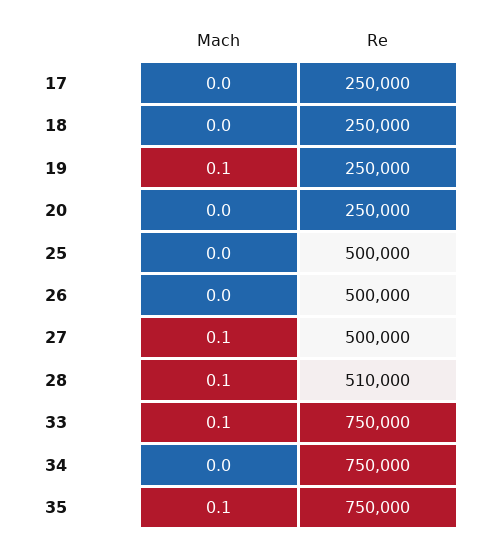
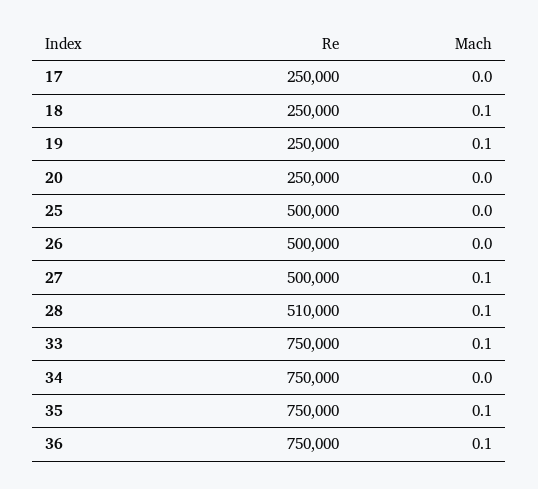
  {
    "Mach": {
      "17": 0,
-     "18": 0,
+     "18": 0.1,
      "19": 0.1,
      "20": 0,
      "25": 0,
      "26": 0,
      "27": 0.1,
      "28": 0.1,
      "33": 0.1,
      "34": 0,
-     "35": 0.1
+     "35": 0.1,
+     "36": 0.1
    },
    "Re": {
      "17": 250000,
      "18": 250000,
      "19": 250000,
      "20": 250000,
      "25": 500000,
      "26": 500000,
      "27": 500000,
      "28": 510000,
      "33": 750000,
      "34": 750000,
-     "35": 750000
+     "35": 750000,
+     "36": 750000
    }
  }

